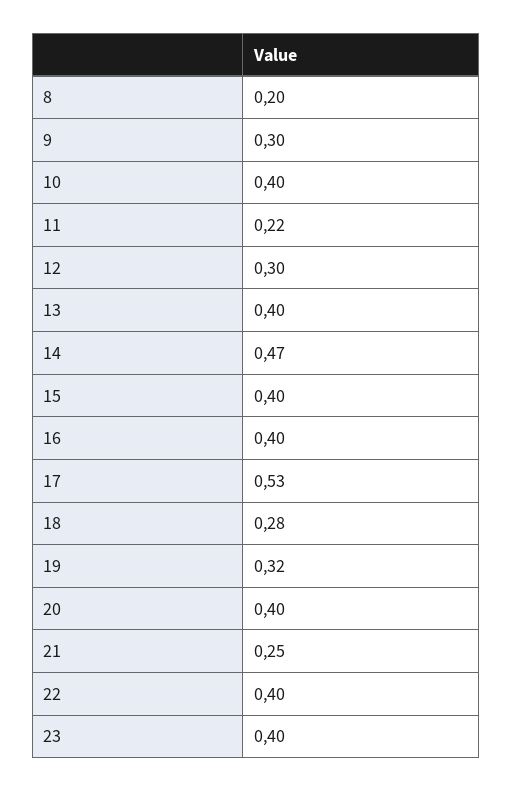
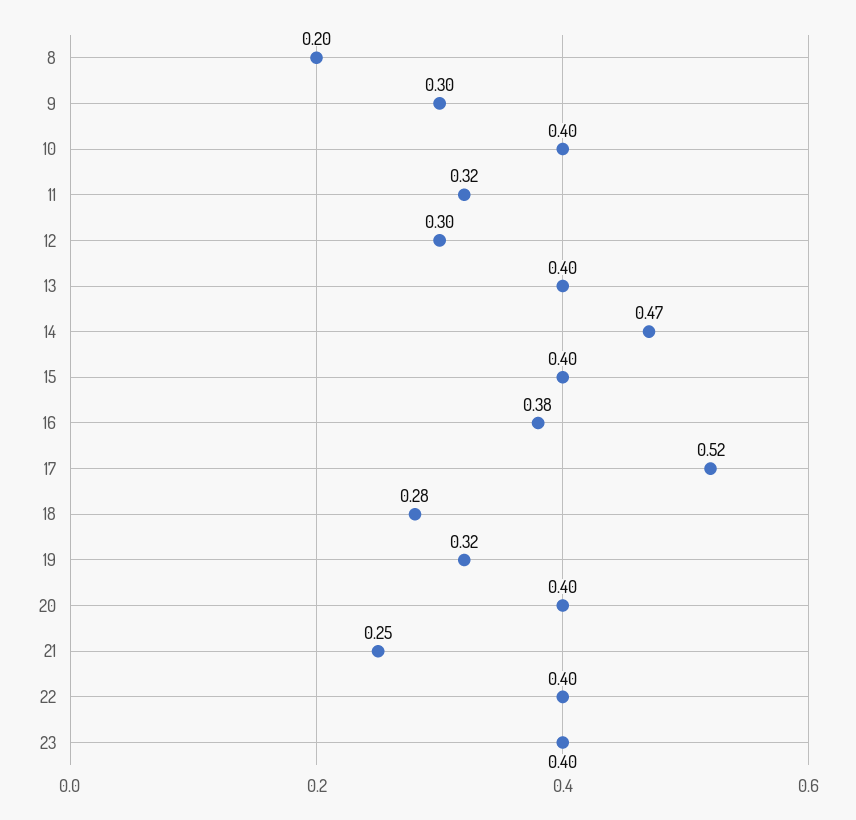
  {
    "8": 0.2,
    "9": 0.3,
    "10": 0.4,
-   "11": 0.22,
+   "11": 0.32,
    "12": 0.3,
    "13": 0.4,
    "14": 0.47,
    "15": 0.4,
-   "16": 0.4,
+   "16": 0.38,
-   "17": 0.53,
+   "17": 0.52,
    "18": 0.28,
    "19": 0.32,
    "20": 0.4,
    "21": 0.25,
    "22": 0.4,
    "23": 0.4
  }

